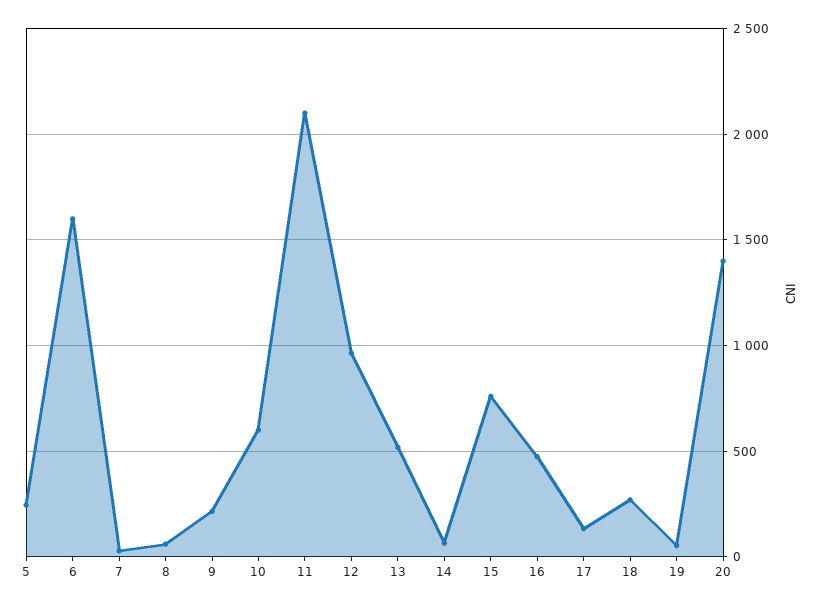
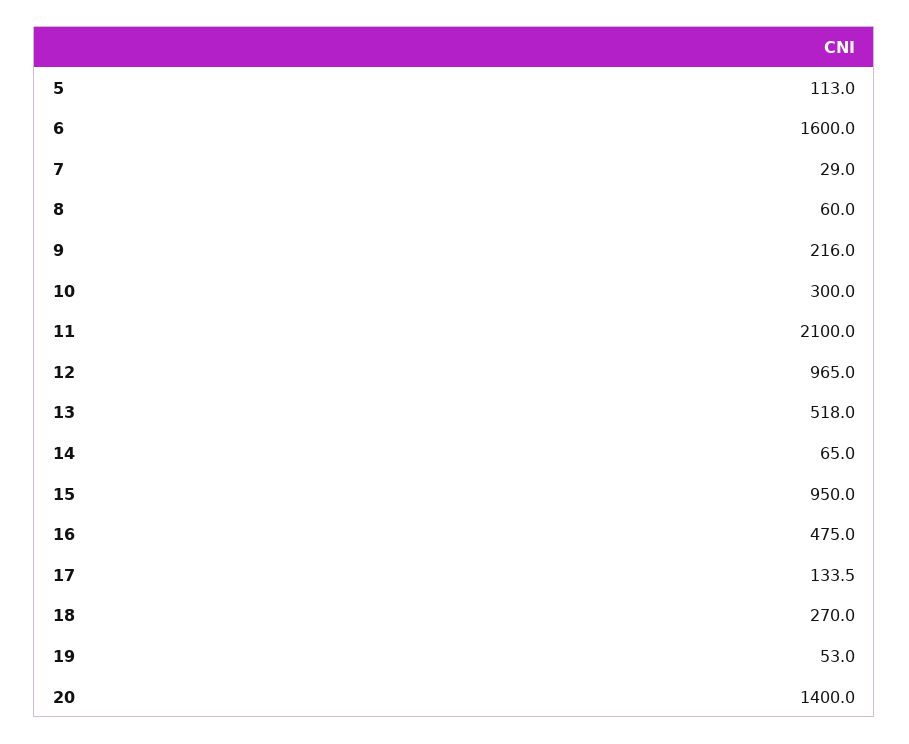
  {
-   "5": 250,
+   "5": 113,
    "6": 1600,
    "7": 29,
    "8": 60,
    "9": 216,
-   "10": 600,
+   "10": 300,
    "11": 2100,
    "12": 965,
    "13": 518,
    "14": 65,
-   "15": 750,
+   "15": 950,
    "16": 475,
    "17": 133.5,
    "18": 270,
    "19": 53,
    "20": 1400
  }

